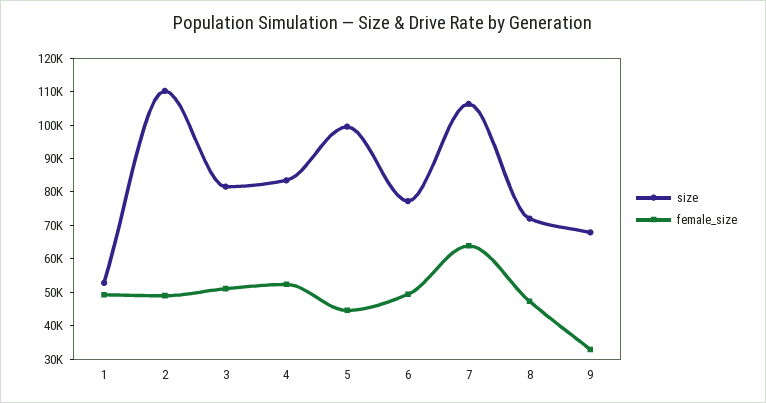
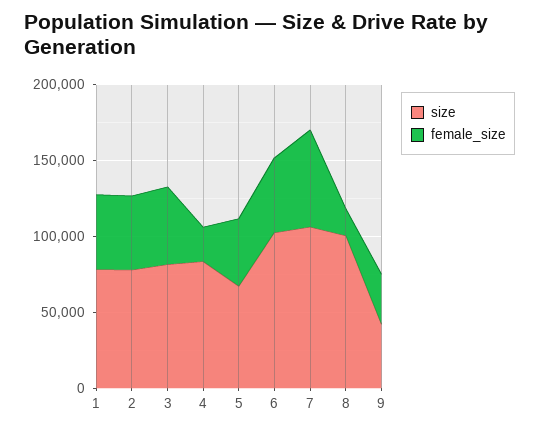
  {
    "size": {
-     "1": 52500,
+     "1": 80000,
-     "2": 110000,
+     "2": 80000,
      "3": 82500,
      "4": 82500,
-     "5": 100000,
+     "5": 70000,
-     "6": 77500,
+     "6": 100000,
      "7": 107500,
-     "8": 72500,
+     "8": 100000,
-     "9": 67500
+     "9": 40000
    },
    "female_size": {
      "1": 50000,
      "2": 50000,
      "3": 50000,
-     "4": 52500,
+     "4": 20000,
      "5": 45000,
      "6": 50000,
      "7": 65000,
-     "8": 47500,
+     "8": 20000,
      "9": 32500
    }
  }

